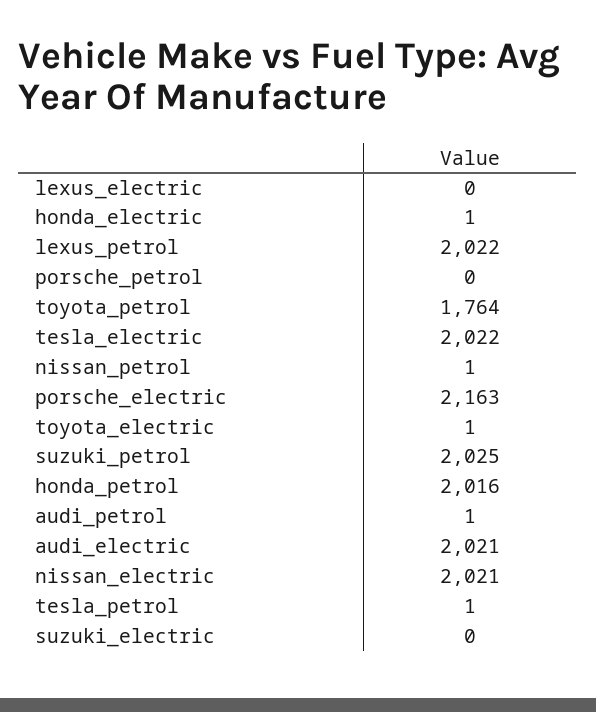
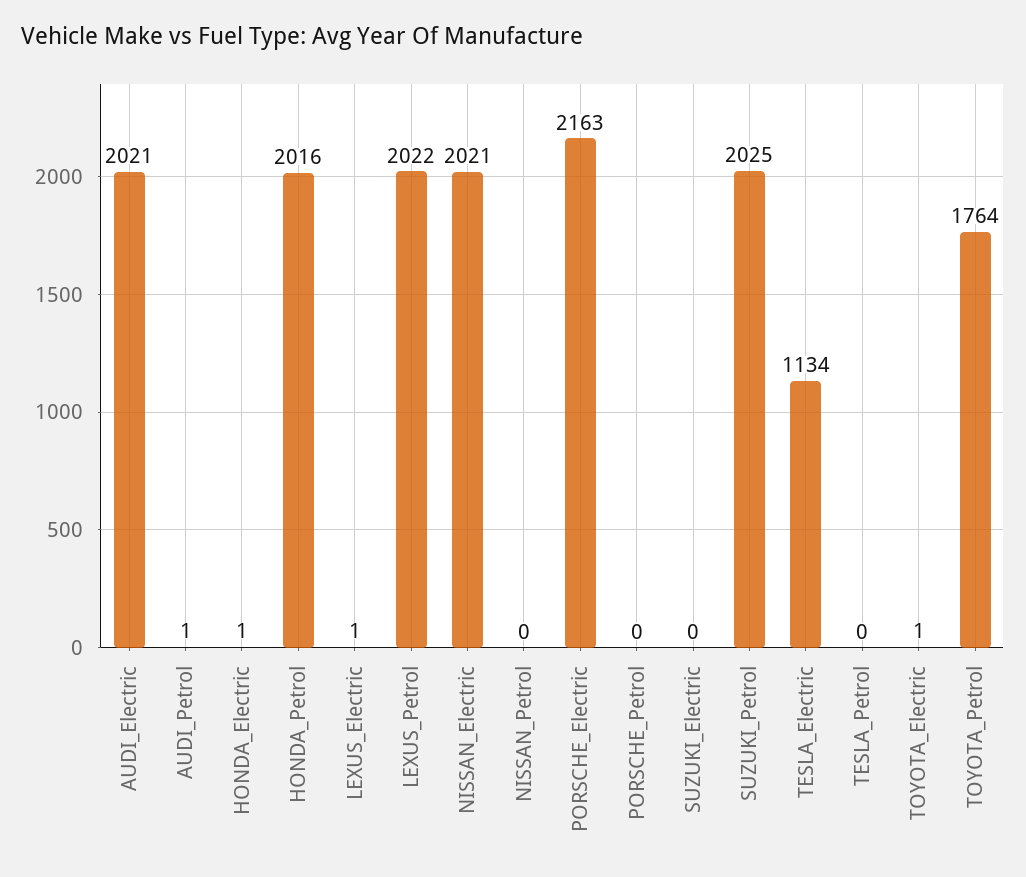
  {
-   "lexus_electric": 0,
+   "lexus_electric": 1,
    "honda_electric": 1,
    "lexus_petrol": 2022,
    "porsche_petrol": 0,
    "toyota_petrol": 1764,
-   "tesla_electric": 2022,
+   "tesla_electric": 1134,
-   "nissan_petrol": 1,
+   "nissan_petrol": 0,
    "porsche_electric": 2163,
    "toyota_electric": 1,
    "suzuki_petrol": 2025,
    "honda_petrol": 2016,
    "audi_petrol": 1,
    "audi_electric": 2021,
    "nissan_electric": 2021,
-   "tesla_petrol": 1,
+   "tesla_petrol": 0,
    "suzuki_electric": 0
  }

